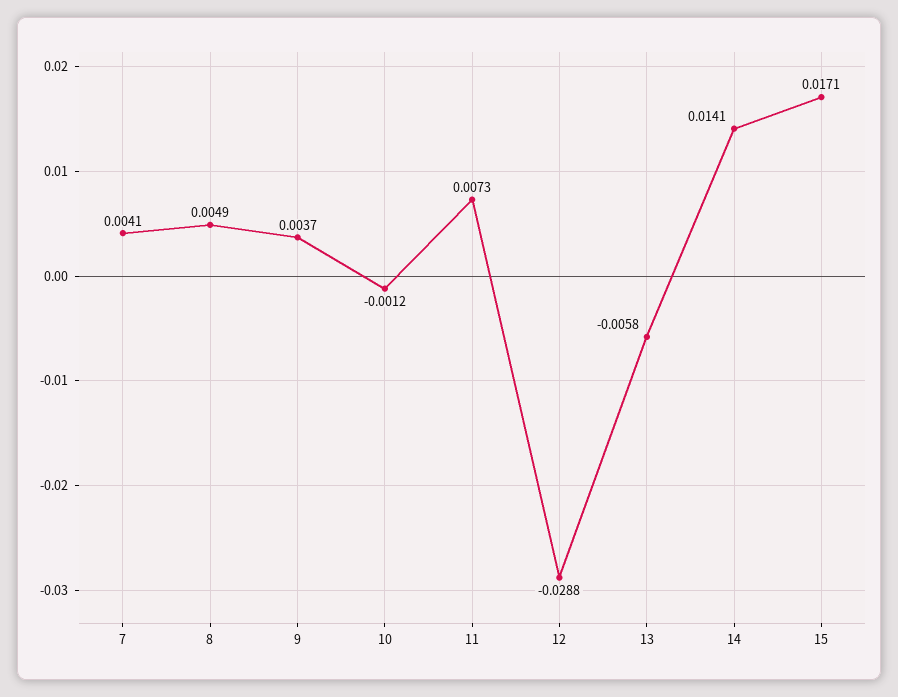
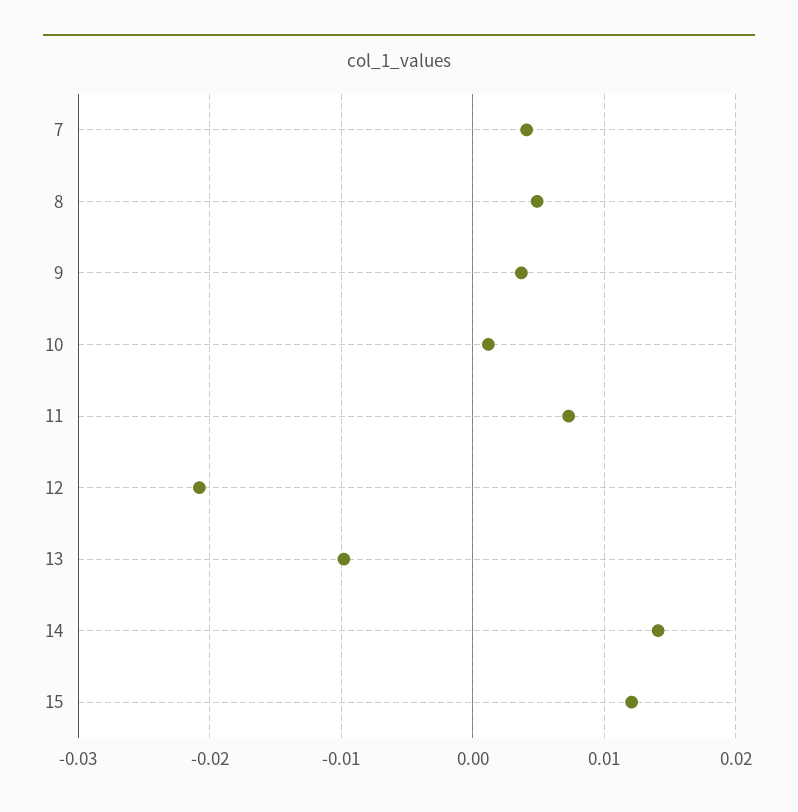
  {
    "7": 0.0041,
    "8": 0.0049,
    "9": 0.0037,
-   "10": -0.0012,
+   "10": 0.001,
    "11": 0.0073,
-   "12": -0.0288,
+   "12": -0.021,
-   "13": -0.0058,
+   "13": -0.01,
    "14": 0.0141,
-   "15": 0.0171
+   "15": 0.012
  }

